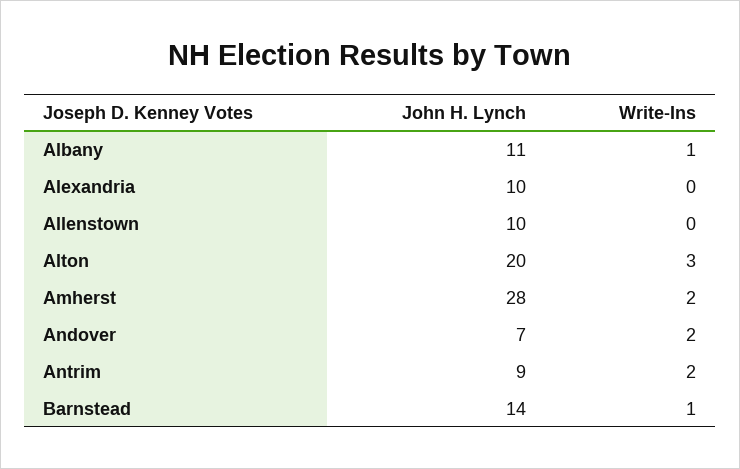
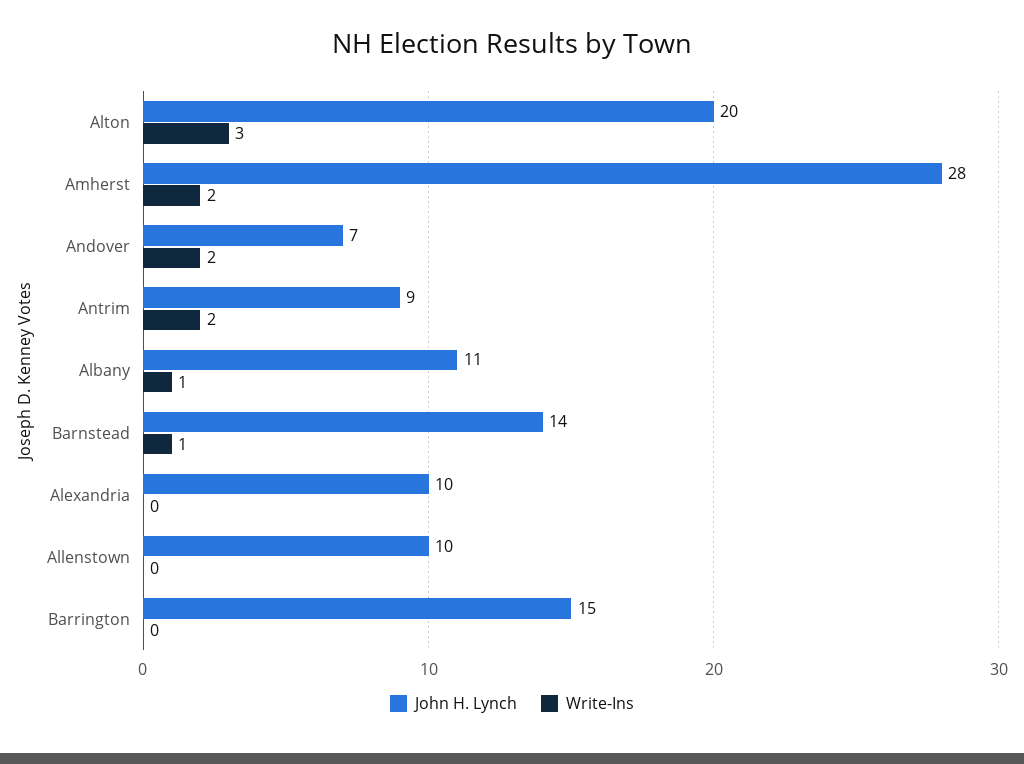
  {
    "John H. Lynch": {
      "Albany": 11,
      "Alexandria": 10,
      "Allenstown": 10,
      "Alton": 20,
      "Amherst": 28,
      "Andover": 7,
      "Antrim": 9,
-     "Barnstead": 14
+     "Barnstead": 14,
+     "Barrington": 15
    },
    "Write-Ins": {
      "Albany": 1,
      "Alexandria": 0,
      "Allenstown": 0,
      "Alton": 3,
      "Amherst": 2,
      "Andover": 2,
      "Antrim": 2,
-     "Barnstead": 1
+     "Barnstead": 1,
+     "Barrington": 0
    }
  }

